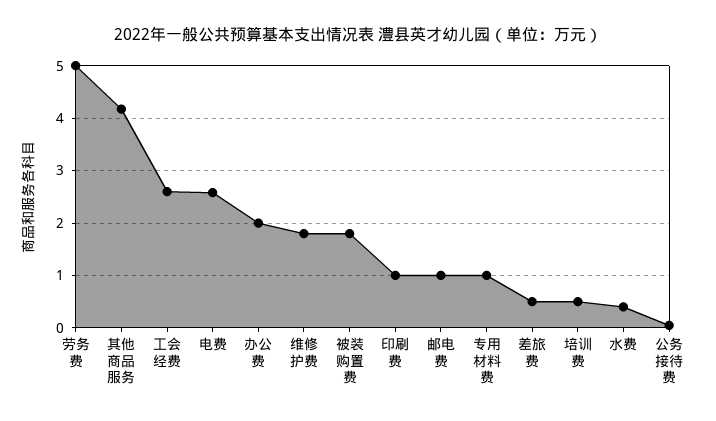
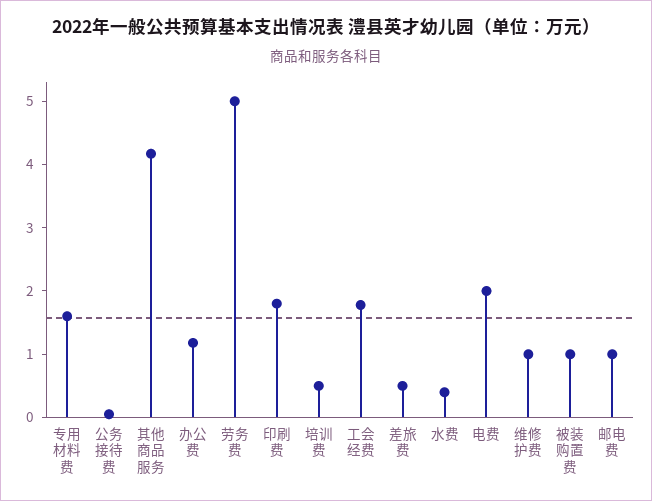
  {
    "劳务费": 5,
    "其他商品服务": 4.2,
-   "工会经费": 2.6,
+   "工会经费": 1.8,
-   "电费": 2.6,
+   "电费": 2,
-   "办公费": 2,
+   "办公费": 1.2,
-   "维修护费": 1.8,
+   "维修护费": 1,
-   "被装购置费": 1.8,
+   "被装购置费": 1,
-   "印刷费": 1,
+   "印刷费": 1.8,
    "邮电费": 1,
-   "专用材料费": 1,
+   "专用材料费": 1.6,
    "差旅费": 0.6,
    "培训费": 0.6,
    "水费": 0.4,
    "公务接待费": 0
  }

